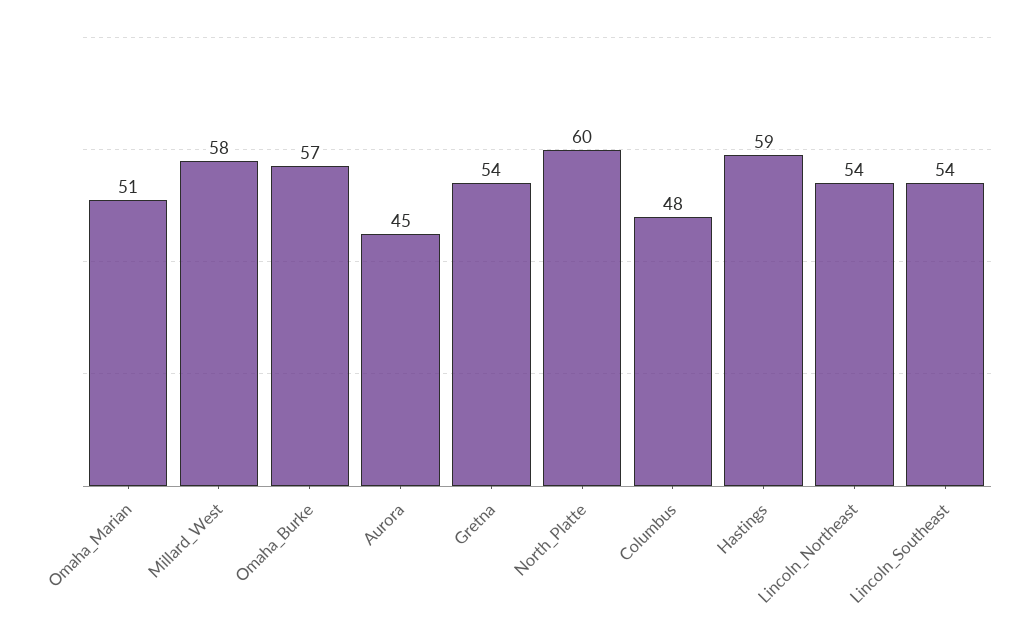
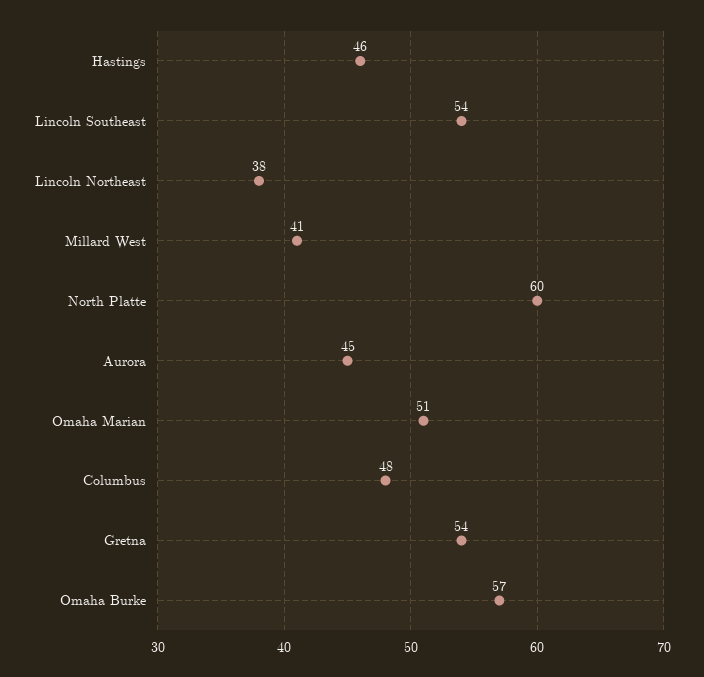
  {
    "Omaha_Marian": 51,
-   "Millard_West": 58,
+   "Millard_West": 41,
    "Omaha_Burke": 57,
    "Aurora": 45,
    "Gretna": 54,
    "North_Platte": 60,
    "Columbus": 48,
-   "Hastings": 59,
+   "Hastings": 46,
-   "Lincoln_Northeast": 54,
+   "Lincoln_Northeast": 38,
    "Lincoln_Southeast": 54
  }

